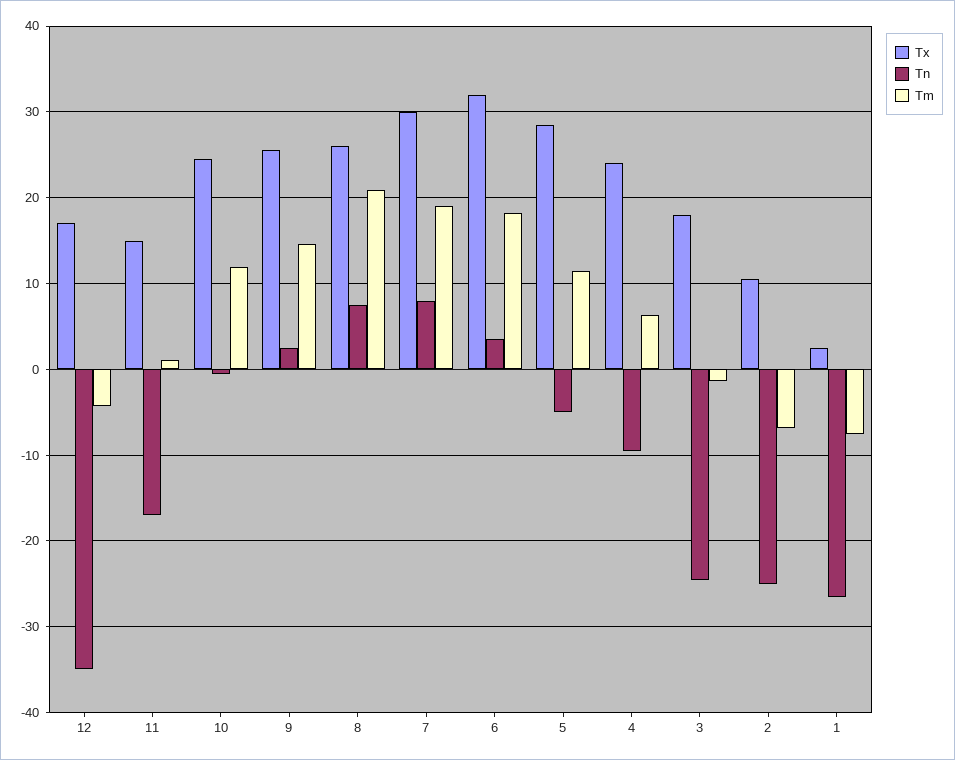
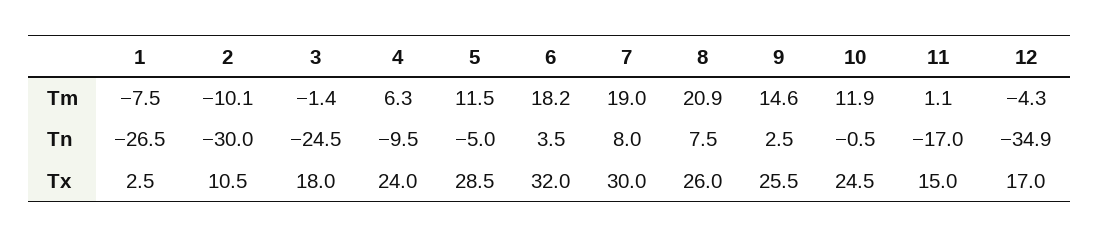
  {
    "Tx": {
      "12": 17,
      "11": 15,
      "10": 24.5,
      "9": 25.5,
      "8": 26,
      "7": 30,
      "6": 32,
      "5": 28.5,
      "4": 24,
      "3": 18,
      "2": 10.5,
      "1": 2.5
    },
    "Tn": {
      "12": -34.9,
      "11": -17,
      "10": -0.5,
      "9": 2.5,
      "8": 7.5,
      "7": 8,
      "6": 3.5,
      "5": -5,
      "4": -9.5,
      "3": -24.5,
-     "2": -25,
+     "2": -30,
      "1": -26.5
    },
    "Tm": {
      "12": -4.3,
      "11": 1.1,
      "10": 11.9,
      "9": 14.6,
      "8": 20.9,
      "7": 19,
      "6": 18.2,
      "5": 11.5,
      "4": 6.3,
      "3": -1.4,
-     "2": -7,
+     "2": -10.1,
      "1": -7.5
    }
  }

